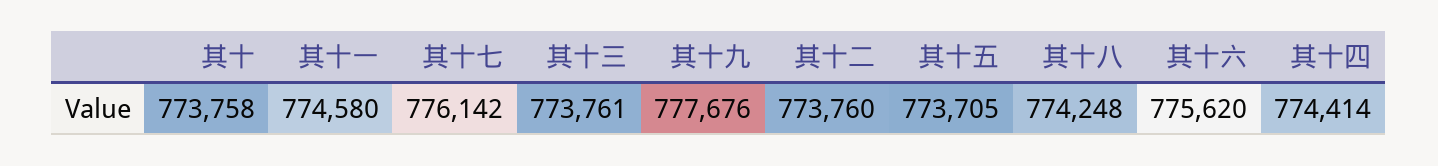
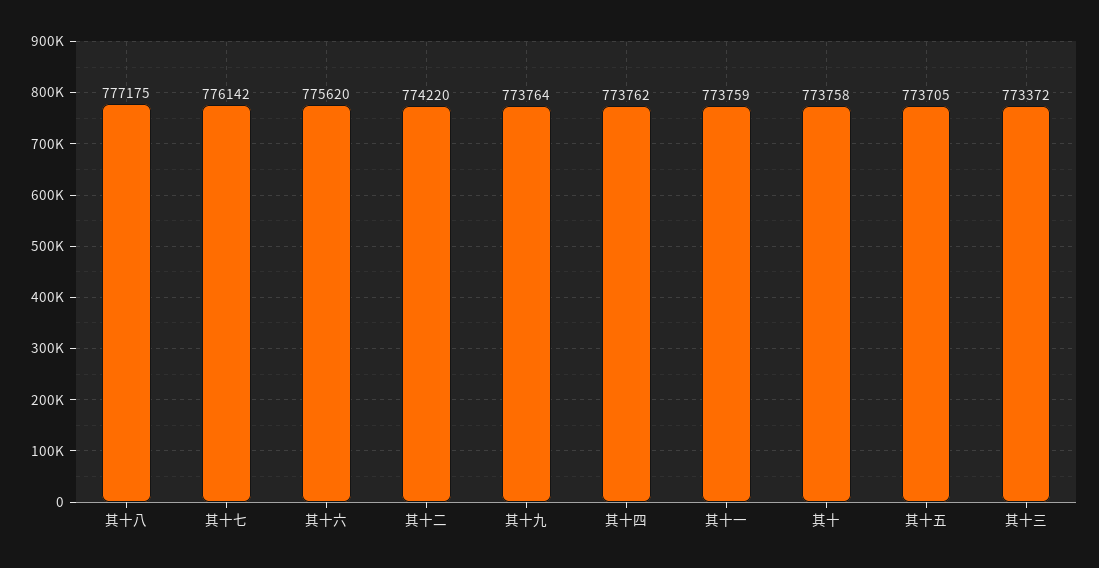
  {
    "其十": 773758,
-   "其十一": 774580,
+   "其十一": 773759,
    "其十七": 776142,
-   "其十三": 773761,
+   "其十三": 773372,
-   "其十九": 777676,
+   "其十九": 773764,
-   "其十二": 773760,
+   "其十二": 774220,
    "其十五": 773705,
-   "其十八": 774248,
+   "其十八": 777175,
    "其十六": 775620,
-   "其十四": 774414
+   "其十四": 773762
  }

